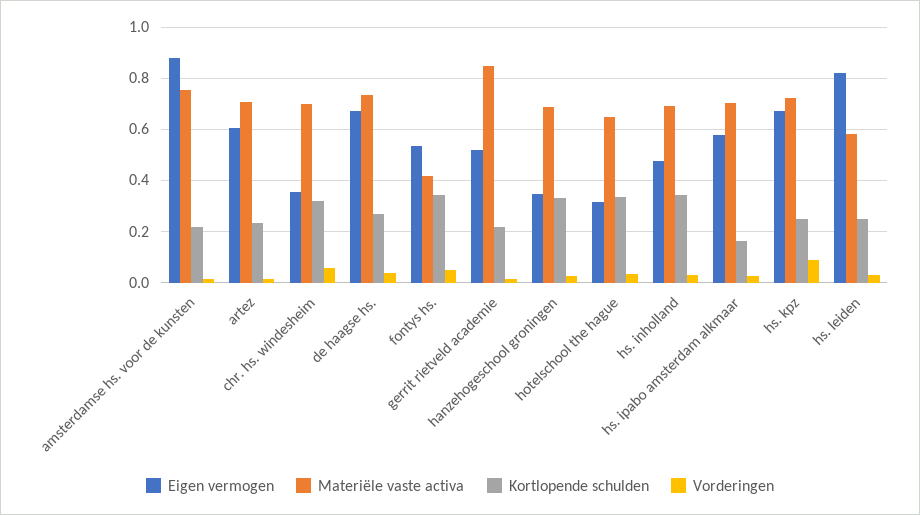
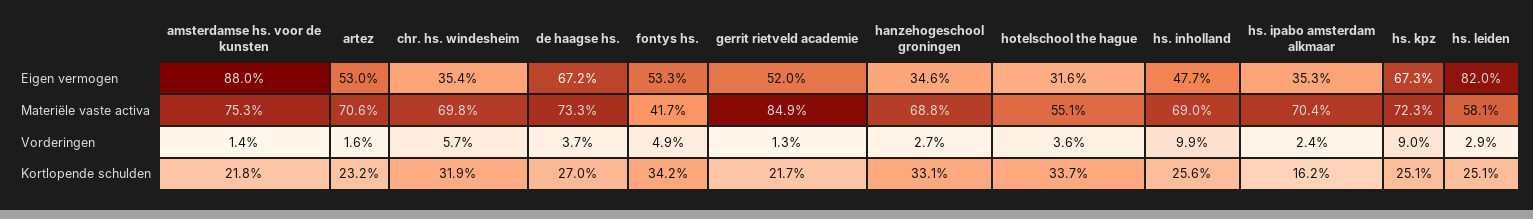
  {
    "Eigen vermogen": {
      "amsterdamse hs. voor de kunsten": 0.88,
-     "artez": 0.6,
+     "artez": 0.53,
      "chr. hs. windesheim": 0.354,
      "de haagse hs.": 0.672,
      "fontys hs.": 0.533,
      "gerrit rietveld academie": 0.52,
      "hanzehogeschool groningen": 0.346,
      "hotelschool the hague": 0.316,
      "hs. inholland": 0.477,
-     "hs. ipabo amsterdam alkmaar": 0.575,
+     "hs. ipabo amsterdam alkmaar": 0.353,
      "hs. kpz": 0.673,
      "hs. leiden": 0.82
    },
    "Materiële vaste activa": {
      "amsterdamse hs. voor de kunsten": 0.753,
      "artez": 0.706,
      "chr. hs. windesheim": 0.698,
      "de haagse hs.": 0.733,
      "fontys hs.": 0.417,
      "gerrit rietveld academie": 0.849,
      "hanzehogeschool groningen": 0.688,
-     "hotelschool the hague": 0.65,
+     "hotelschool the hague": 0.551,
      "hs. inholland": 0.69,
      "hs. ipabo amsterdam alkmaar": 0.704,
      "hs. kpz": 0.723,
      "hs. leiden": 0.581
    },
    "Kortlopende schulden": {
      "amsterdamse hs. voor de kunsten": 0.218,
      "artez": 0.232,
      "chr. hs. windesheim": 0.319,
      "de haagse hs.": 0.27,
      "fontys hs.": 0.342,
      "gerrit rietveld academie": 0.217,
      "hanzehogeschool groningen": 0.331,
      "hotelschool the hague": 0.337,
-     "hs. inholland": 0.35,
+     "hs. inholland": 0.256,
      "hs. ipabo amsterdam alkmaar": 0.162,
      "hs. kpz": 0.251,
      "hs. leiden": 0.251
    },
    "Vorderingen": {
      "amsterdamse hs. voor de kunsten": 0.014,
      "artez": 0.016,
      "chr. hs. windesheim": 0.057,
      "de haagse hs.": 0.037,
      "fontys hs.": 0.049,
      "gerrit rietveld academie": 0.013,
      "hanzehogeschool groningen": 0.027,
      "hotelschool the hague": 0.036,
-     "hs. inholland": 0.025,
+     "hs. inholland": 0.099,
      "hs. ipabo amsterdam alkmaar": 0.024,
      "hs. kpz": 0.09,
      "hs. leiden": 0.029
    }
  }

